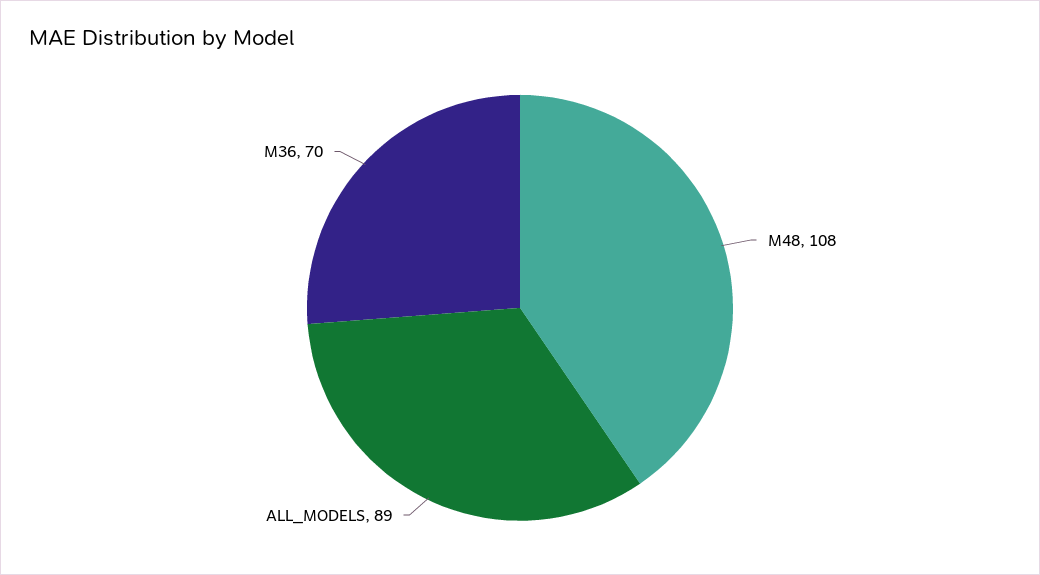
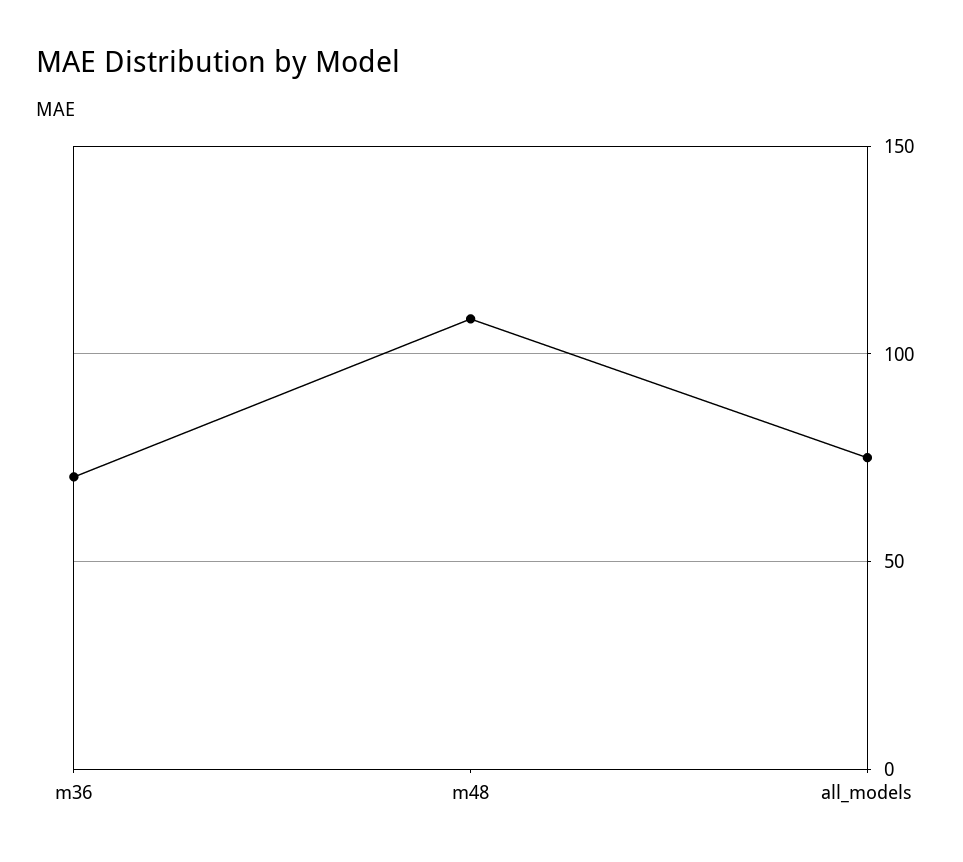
  {
    "M48": 108,
-   "ALL_MODELS": 89,
+   "ALL_MODELS": 75,
    "M36": 70
  }

